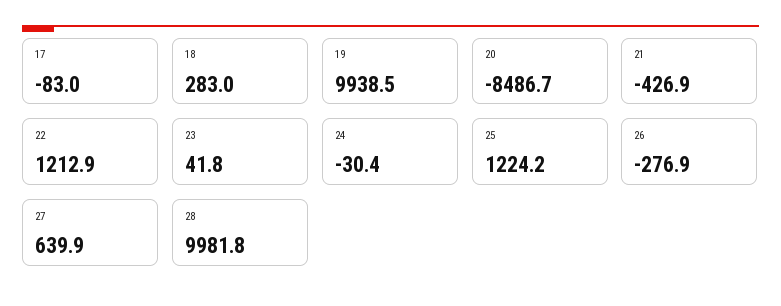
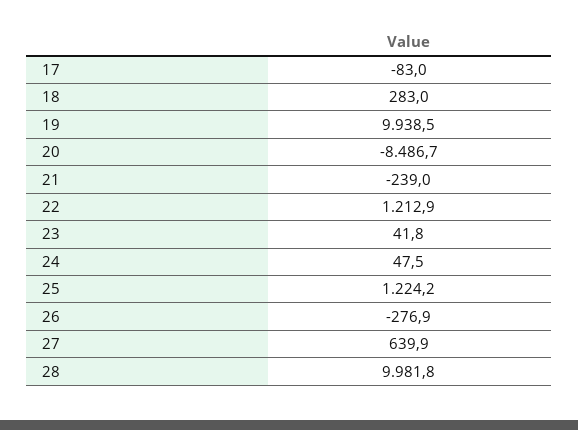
  {
    "17": -83,
    "18": 283,
    "19": 9938.5,
    "20": -8486.7,
-   "21": -426.9,
+   "21": -239,
    "22": 1212.9,
    "23": 41.8,
-   "24": -30.4,
+   "24": 47.5,
    "25": 1224.2,
    "26": -276.9,
    "27": 639.9,
    "28": 9981.8
  }

